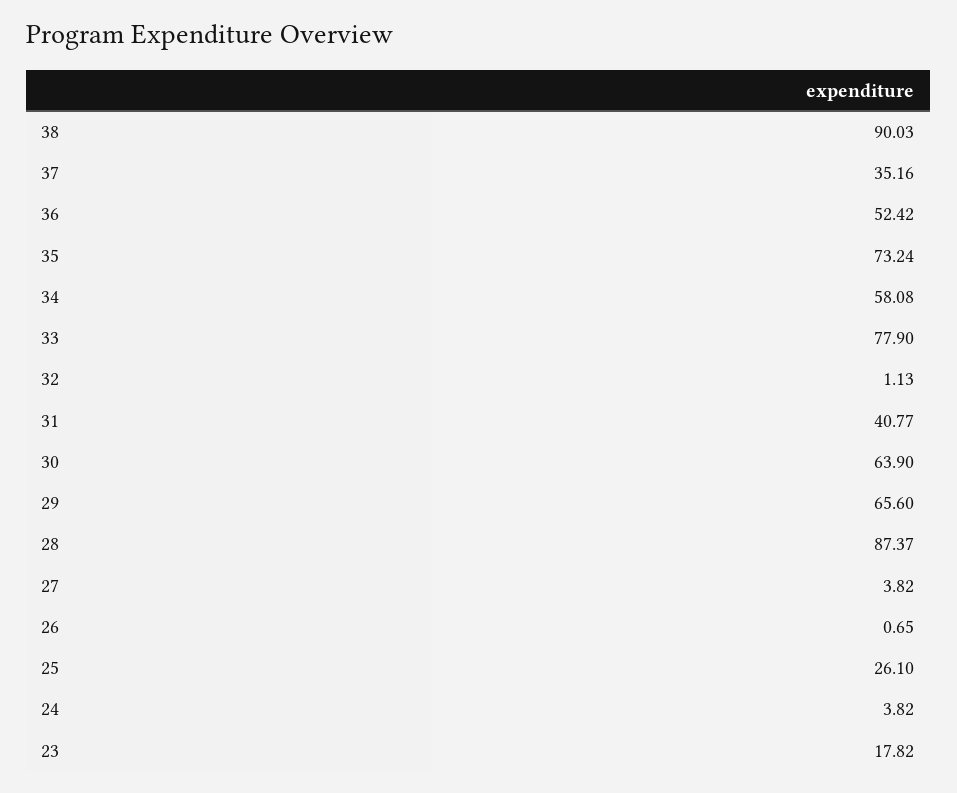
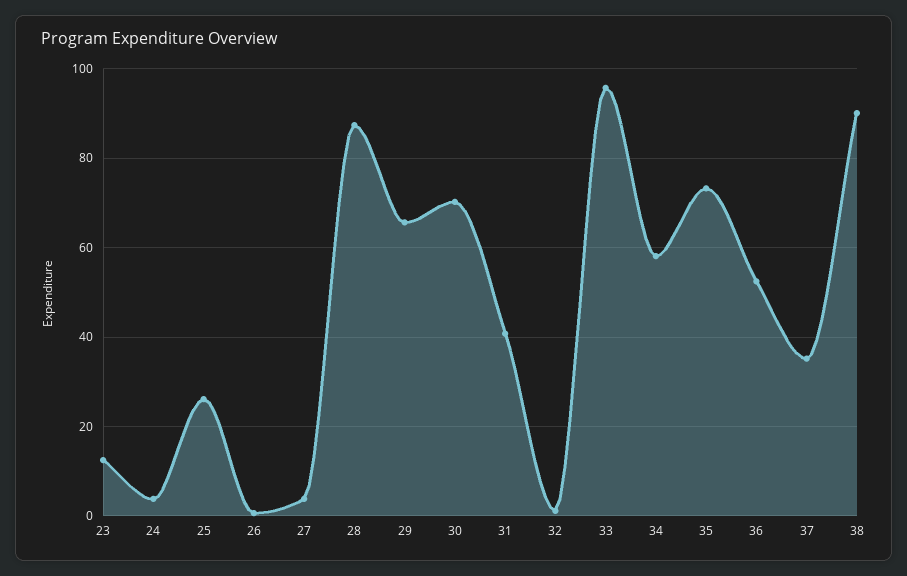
  {
    "38": 90.03,
    "37": 35.16,
    "36": 52.42,
    "35": 73.24,
    "34": 58.08,
-   "33": 77.9,
+   "33": 96,
    "32": 1.13,
    "31": 40.77,
-   "30": 63.9,
+   "30": 70,
    "29": 65.6,
    "28": 87.37,
    "27": 3.82,
    "26": 0.65,
    "25": 26.1,
    "24": 3.82,
-   "23": 17.82
+   "23": 12
  }

